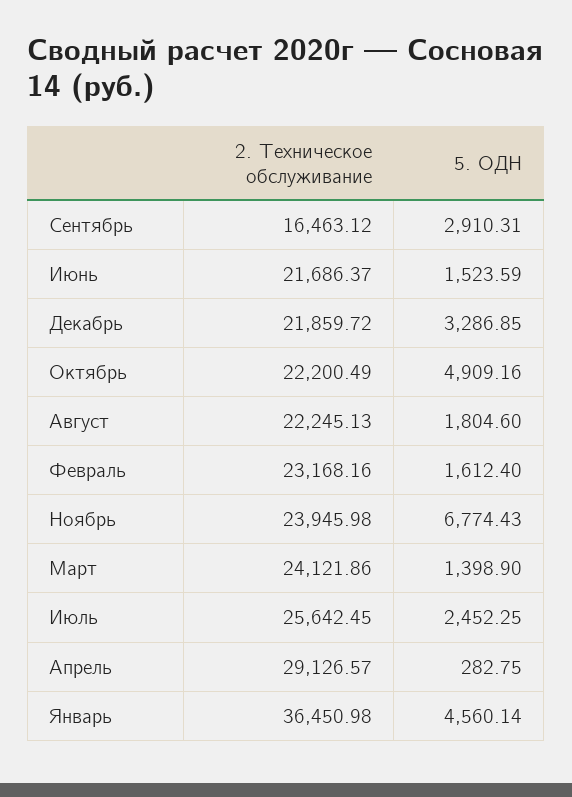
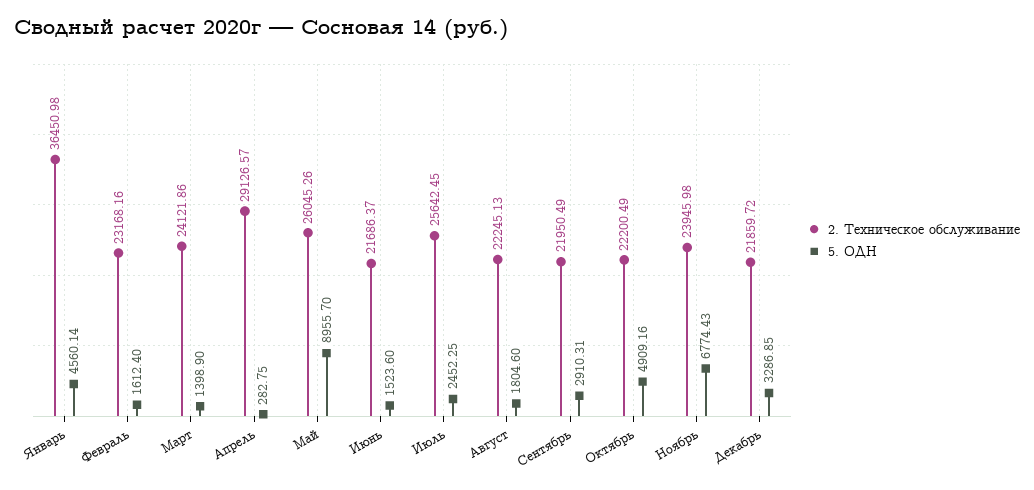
  {
    "2. Техническое обслуживание": {
-     "Сентябрь": 16463.12,
+     "Сентябрь": 21950.49,
      "Июнь": 21686.37,
      "Декабрь": 21859.72,
      "Октябрь": 22200.49,
      "Август": 22245.13,
      "Февраль": 23168.16,
      "Ноябрь": 23945.98,
      "Март": 24121.86,
      "Июль": 25642.45,
      "Апрель": 29126.57,
-     "Январь": 36450.98
+     "Январь": 36450.98,
+     "Май": 26045.26
    },
    "5. ОДН": {
      "Сентябрь": 2910.31,
-     "Июнь": 1523.59,
+     "Июнь": 1523.6,
      "Декабрь": 3286.85,
      "Октябрь": 4909.16,
      "Август": 1804.6,
      "Февраль": 1612.4,
      "Ноябрь": 6774.43,
      "Март": 1398.9,
      "Июль": 2452.25,
      "Апрель": 282.75,
-     "Январь": 4560.14
+     "Январь": 4560.14,
+     "Май": 8955.7
    }
  }

